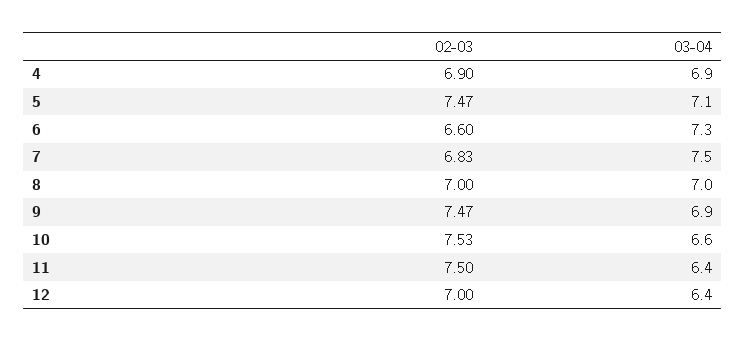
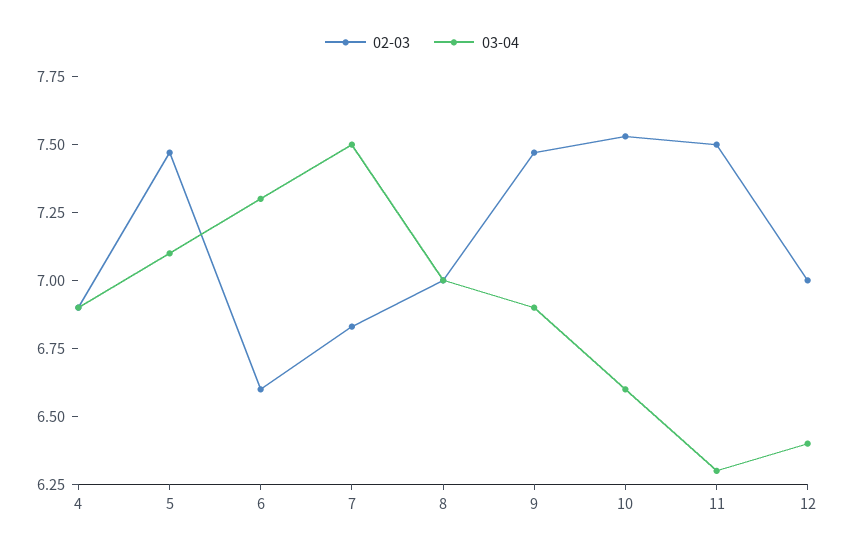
  {
    "02-03": {
      "4": 6.9,
      "5": 7.47,
      "6": 6.6,
      "7": 6.83,
      "8": 7,
      "9": 7.47,
      "10": 7.53,
      "11": 7.5,
      "12": 7
    },
    "03-04": {
      "4": 6.9,
      "5": 7.1,
      "6": 7.3,
      "7": 7.5,
      "8": 7,
      "9": 6.9,
      "10": 6.6,
-     "11": 6.4,
+     "11": 6.3,
      "12": 6.4
    }
  }

